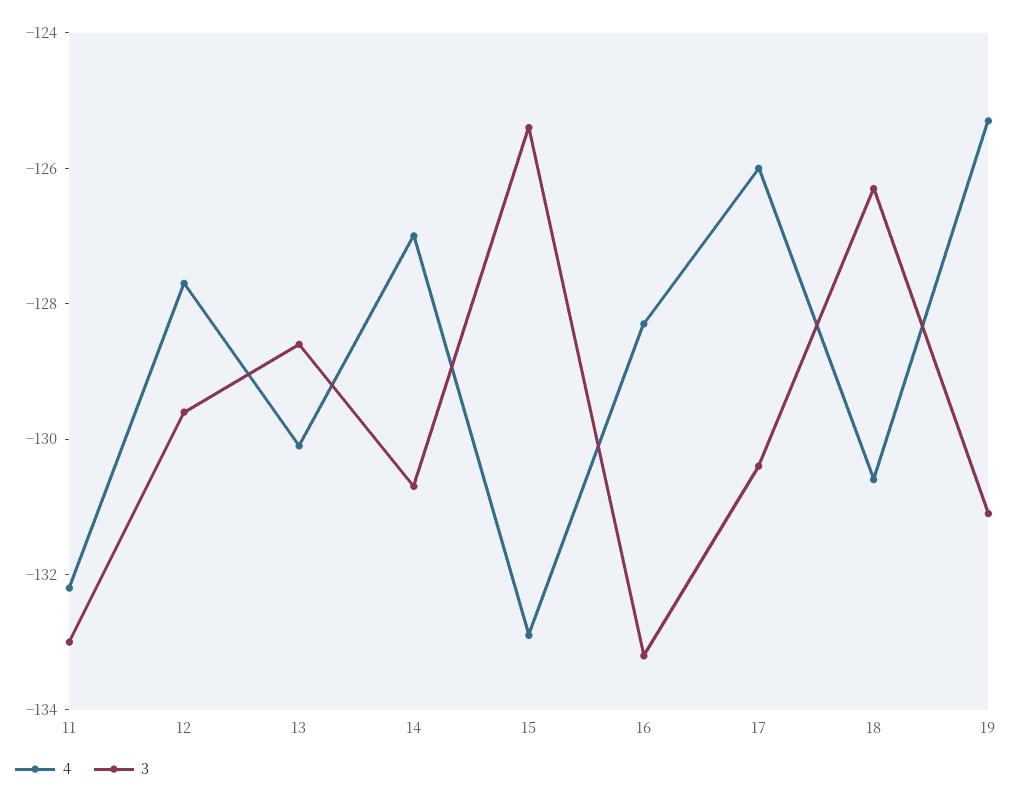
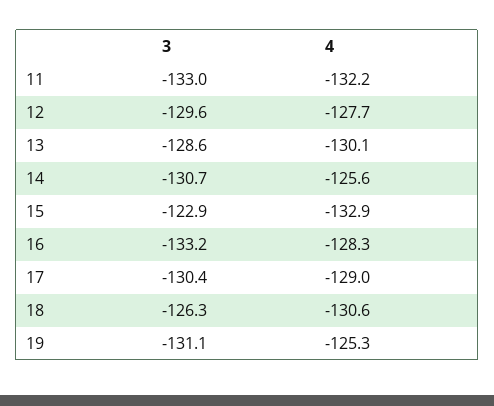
  {
    "4": {
      "11": -132.2,
      "12": -127.7,
      "13": -130.1,
-     "14": -127,
+     "14": -125.6,
      "15": -132.9,
      "16": -128.3,
-     "17": -126,
+     "17": -129,
      "18": -130.6,
      "19": -125.3
    },
    "3": {
      "11": -133,
      "12": -129.6,
      "13": -128.6,
      "14": -130.7,
-     "15": -125.5,
+     "15": -122.9,
      "16": -133.2,
      "17": -130.4,
      "18": -126.3,
      "19": -131.1
    }
  }

